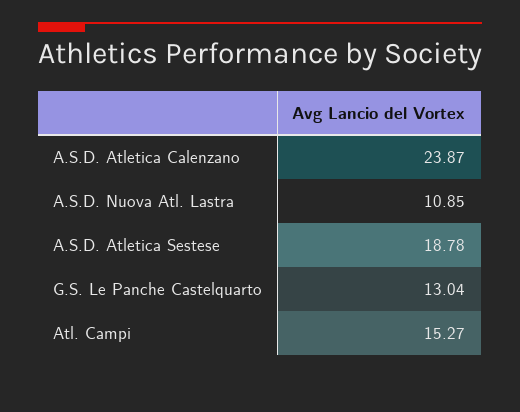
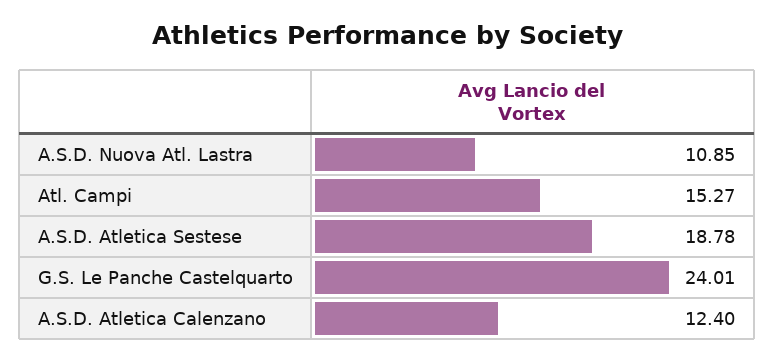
  {
-   "A.S.D. Atletica Calenzano": 23.87,
+   "A.S.D. Atletica Calenzano": 12.4,
    "A.S.D. Nuova Atl. Lastra": 10.85,
    "A.S.D. Atletica Sestese": 18.78,
-   "G.S. Le Panche Castelquarto": 13.04,
+   "G.S. Le Panche Castelquarto": 24.01,
    "Atl. Campi": 15.27
  }

